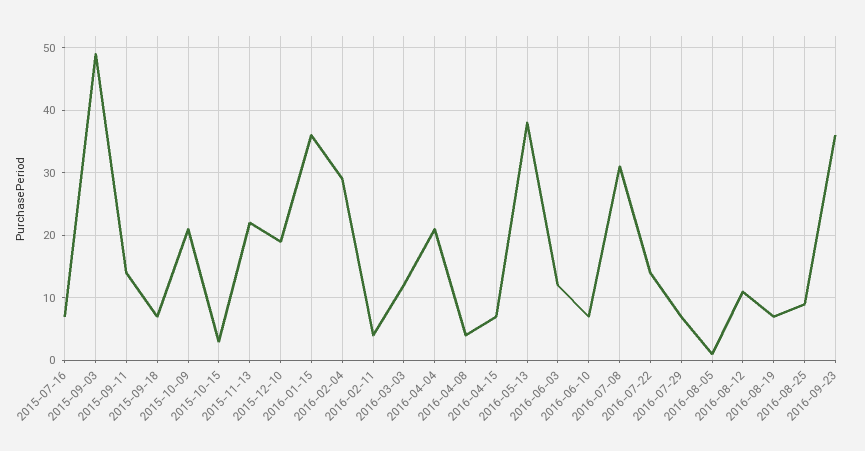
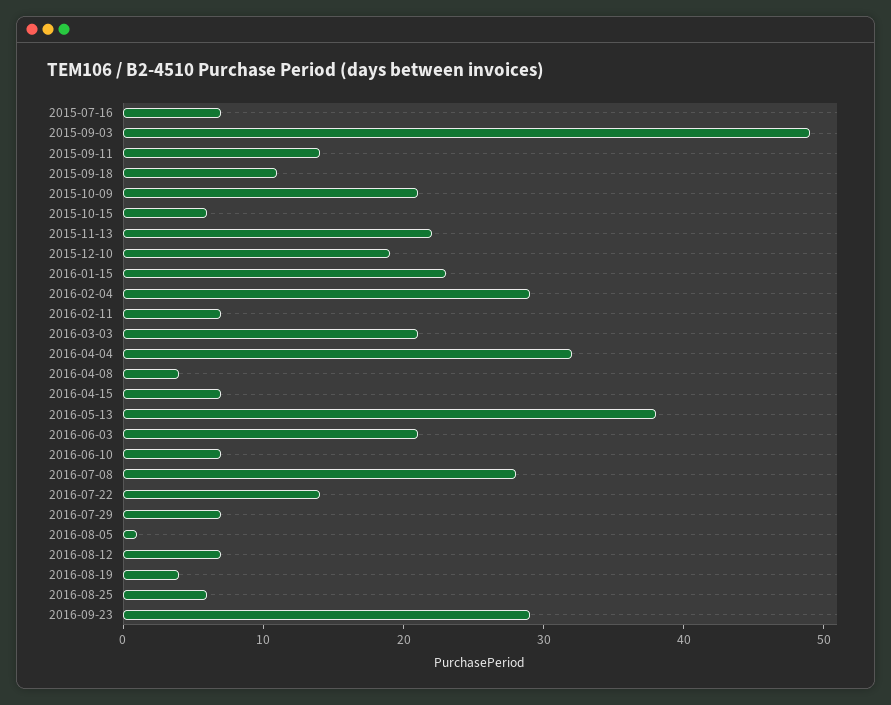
  {
    "2015-07-16": 7,
    "2015-09-03": 49,
    "2015-09-11": 14,
-   "2015-09-18": 7,
+   "2015-09-18": 11,
    "2015-10-09": 21,
-   "2015-10-15": 3,
+   "2015-10-15": 6,
    "2015-11-13": 22,
    "2015-12-10": 19,
-   "2016-01-15": 36,
+   "2016-01-15": 23,
    "2016-02-04": 29,
-   "2016-02-11": 4,
+   "2016-02-11": 7,
-   "2016-03-03": 12,
+   "2016-03-03": 21,
-   "2016-04-04": 21,
+   "2016-04-04": 32,
    "2016-04-08": 4,
    "2016-04-15": 7,
    "2016-05-13": 38,
-   "2016-06-03": 12,
+   "2016-06-03": 21,
    "2016-06-10": 7,
-   "2016-07-08": 31,
+   "2016-07-08": 28,
    "2016-07-22": 14,
    "2016-07-29": 7,
    "2016-08-05": 1,
-   "2016-08-12": 11,
+   "2016-08-12": 7,
-   "2016-08-19": 7,
+   "2016-08-19": 4,
-   "2016-08-25": 9,
+   "2016-08-25": 6,
-   "2016-09-23": 36
+   "2016-09-23": 29
  }

